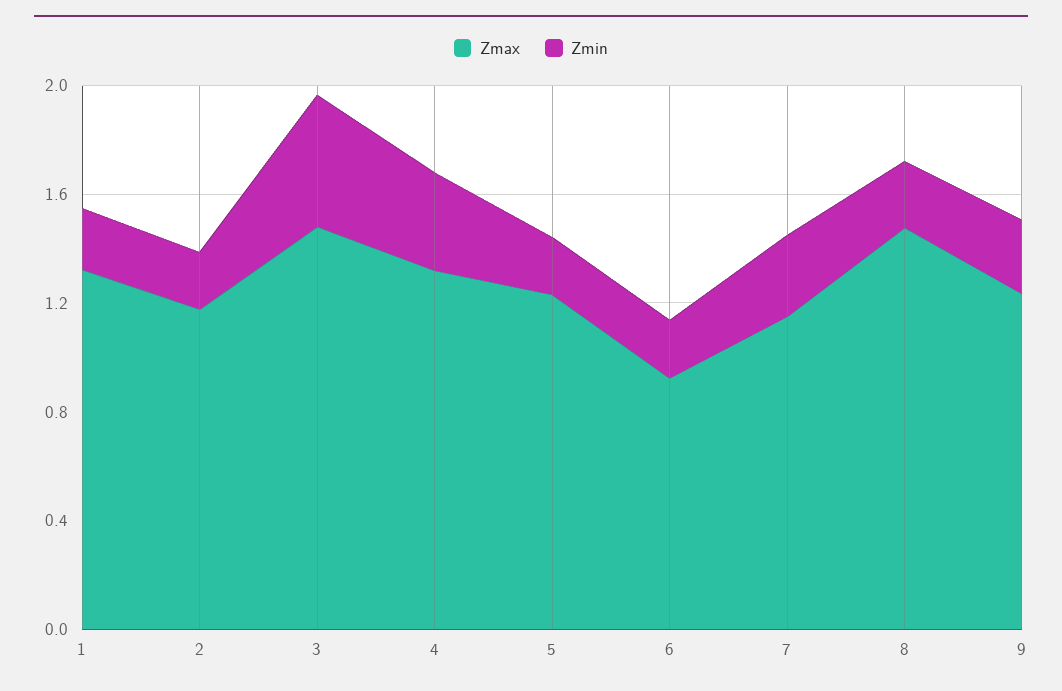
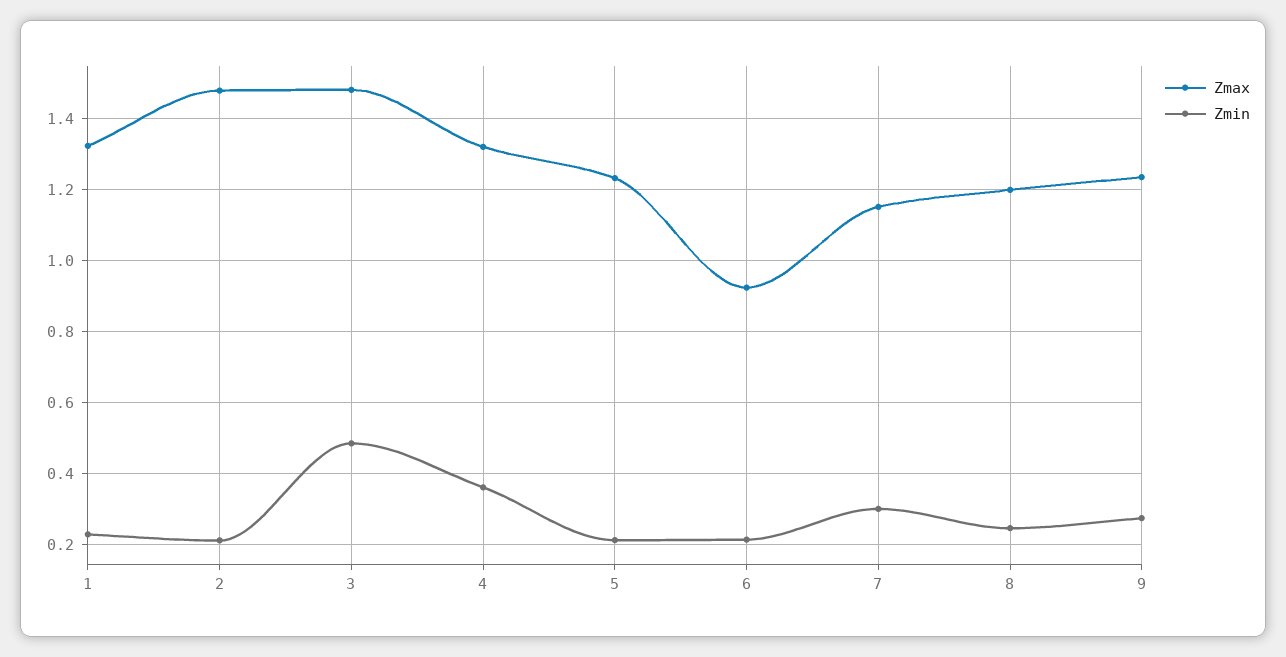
  {
    "Zmax": {
      "1": 1.32,
-     "2": 1.2,
+     "2": 1.48,
      "3": 1.48,
      "4": 1.32,
      "5": 1.24,
      "6": 0.92,
      "7": 1.16,
-     "8": 1.5,
+     "8": 1.2,
      "9": 1.24
    },
    "Zmin": {
      "1": 0.22,
      "2": 0.22,
      "3": 0.48,
      "4": 0.36,
      "5": 0.22,
      "6": 0.22,
      "7": 0.3,
      "8": 0.24,
      "9": 0.28
    }
  }

